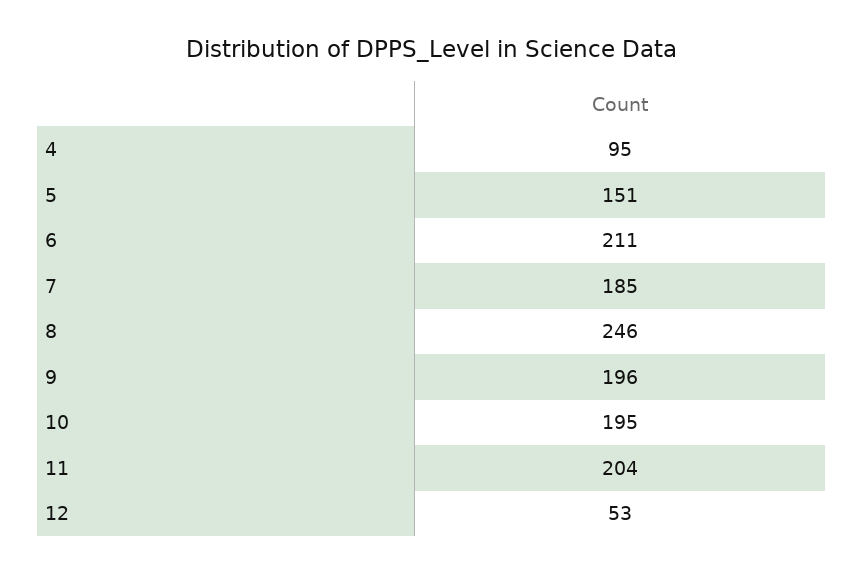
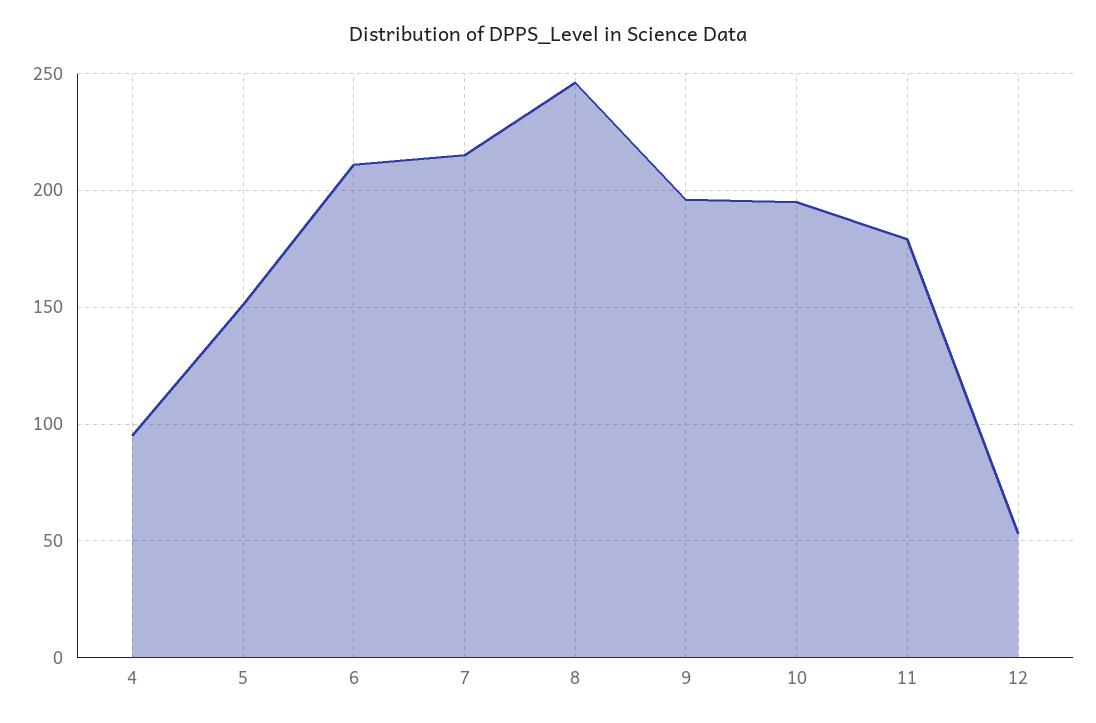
  {
    "4": 95,
    "5": 151,
    "6": 211,
-   "7": 185,
+   "7": 215,
    "8": 246,
    "9": 196,
    "10": 195,
-   "11": 204,
+   "11": 180,
    "12": 53
  }

